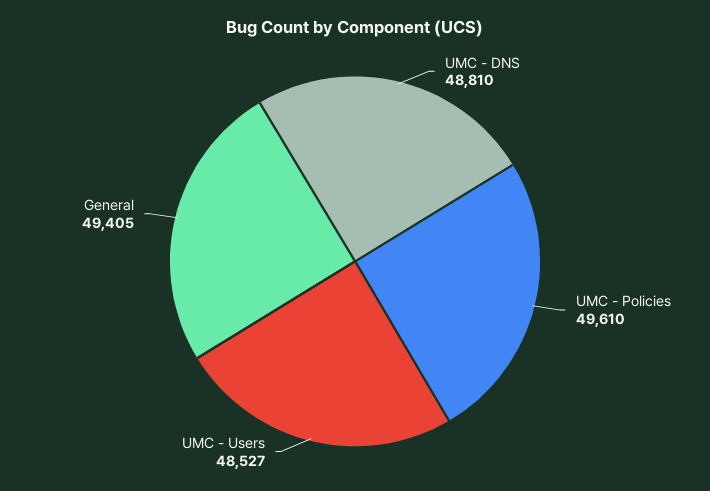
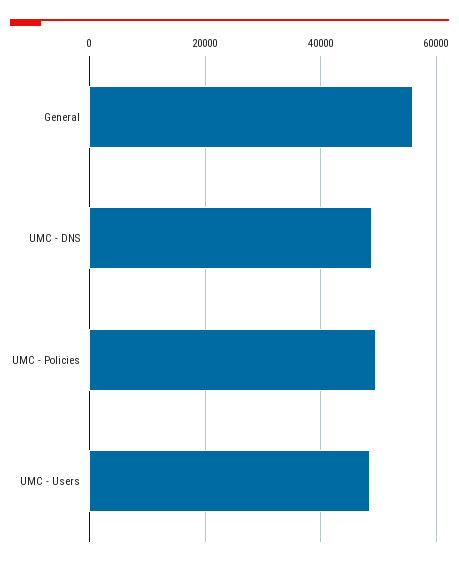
  {
    "UMC - DNS": 48810,
    "UMC - Policies": 49610,
    "UMC - Users": 48527,
-   "General": 49405
+   "General": 56000
  }

